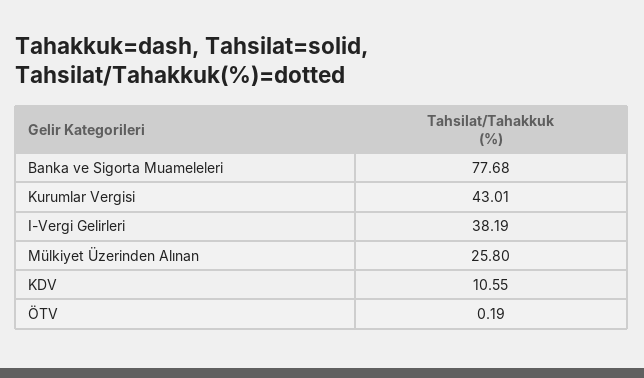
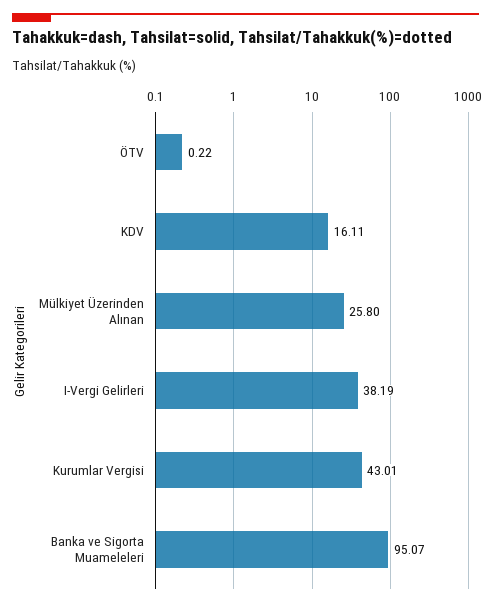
  {
-   "Banka ve Sigorta Muameleleri": 77.68,
+   "Banka ve Sigorta Muameleleri": 95.07,
    "Kurumlar Vergisi": 43.01,
    "I-Vergi Gelirleri": 38.19,
    "Mülkiyet Üzerinden Alınan": 25.8,
-   "KDV": 10.55,
+   "KDV": 16.11,
-   "ÖTV": 0.19
+   "ÖTV": 0.22
  }

